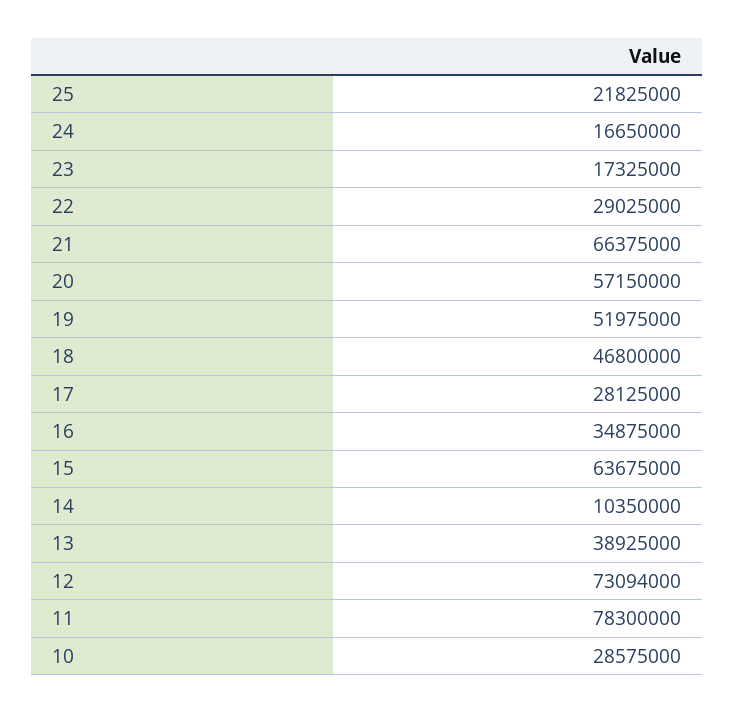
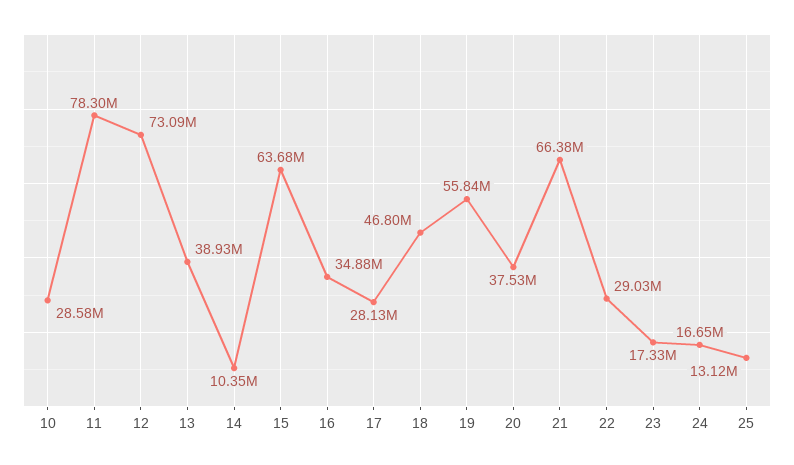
  {
-   "25": 21825000,
+   "25": 13120000,
    "24": 16650000,
    "23": 17325000,
    "22": 29025000,
    "21": 66375000,
-   "20": 57150000,
+   "20": 37530000,
-   "19": 51975000,
+   "19": 55840000,
    "18": 46800000,
    "17": 28125000,
    "16": 34875000,
    "15": 63675000,
    "14": 10350000,
    "13": 38925000,
    "12": 73094000,
    "11": 78300000,
    "10": 28575000
  }

